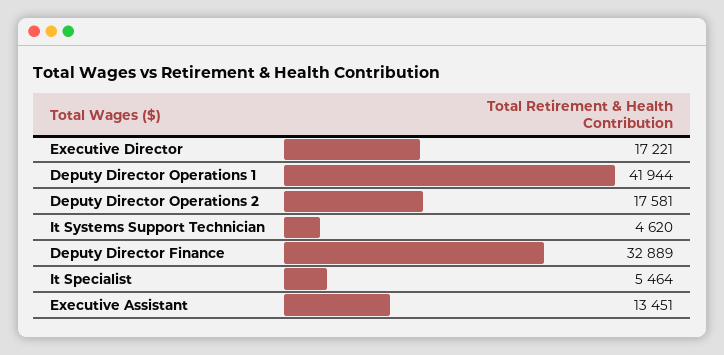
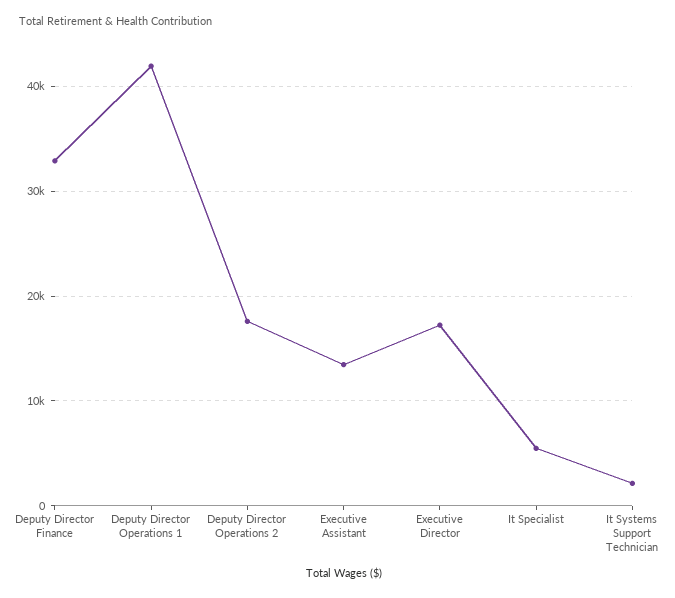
  {
    "Executive Director": 17221,
    "Deputy Director Operations 1": 41944,
    "Deputy Director Operations 2": 17581,
-   "It Systems Support Technician": 4620,
+   "It Systems Support Technician": 2000,
    "Deputy Director Finance": 32889,
    "It Specialist": 5464,
    "Executive Assistant": 13451
  }

